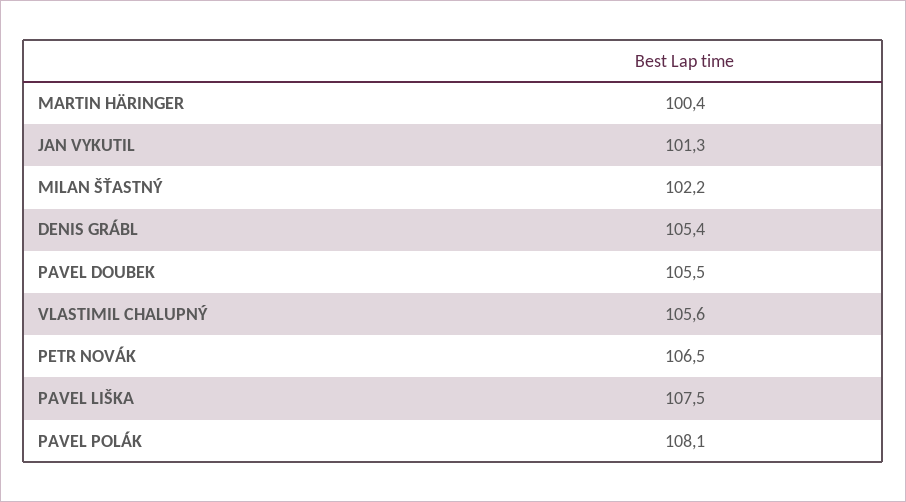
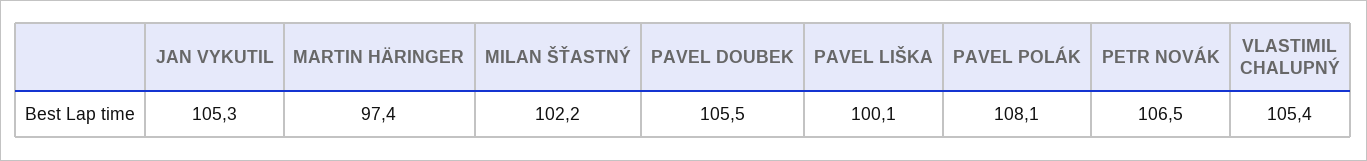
  {
-   "MARTIN HÄRINGER": 100.4,
+   "MARTIN HÄRINGER": 97.4,
-   "JAN VYKUTIL": 101.3,
+   "JAN VYKUTIL": 105.3,
    "MILAN ŠŤASTNÝ": 102.2,
-   "DENIS GRÁBL": 105.4,
    "PAVEL DOUBEK": 105.5,
-   "VLASTIMIL CHALUPNÝ": 105.6,
+   "VLASTIMIL CHALUPNÝ": 105.4,
    "PETR NOVÁK": 106.5,
-   "PAVEL LIŠKA": 107.5,
+   "PAVEL LIŠKA": 100.1,
    "PAVEL POLÁK": 108.1
  }

